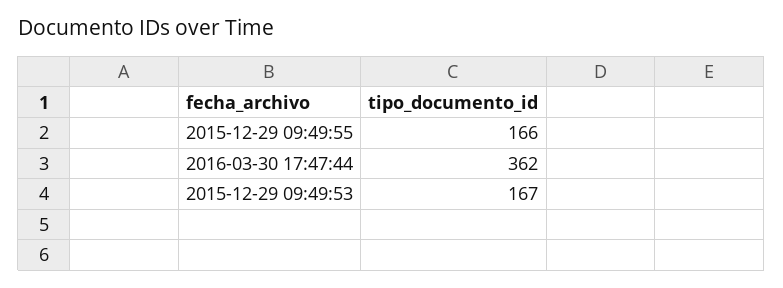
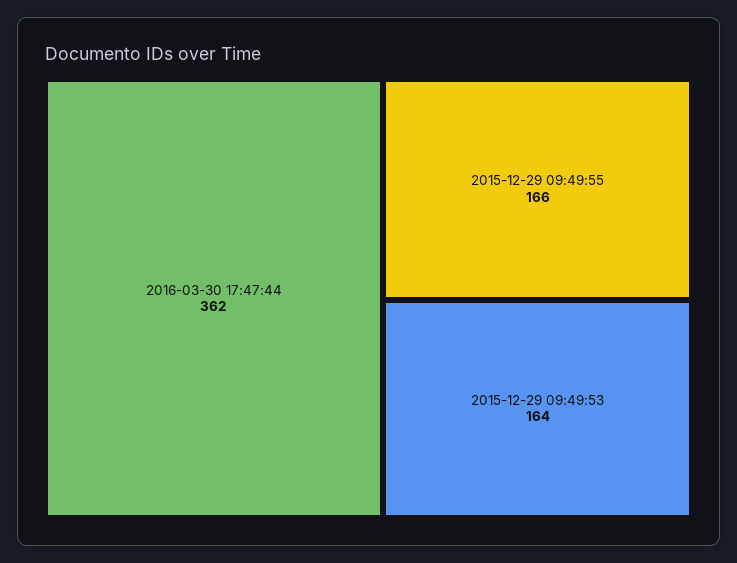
  {
    "2015-12-29 09:49:55": 166,
    "2016-03-30 17:47:44": 362,
-   "2015-12-29 09:49:53": 167
+   "2015-12-29 09:49:53": 164
  }

